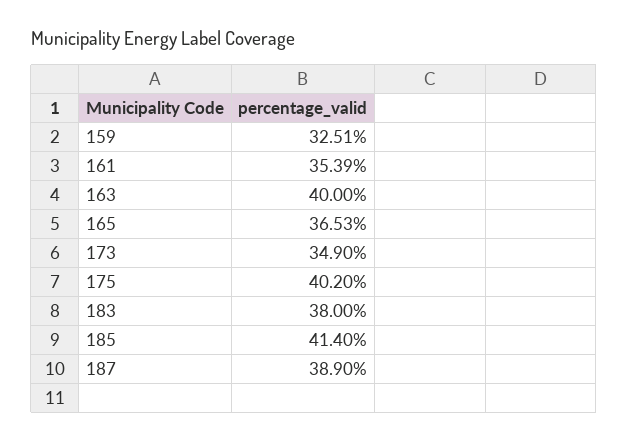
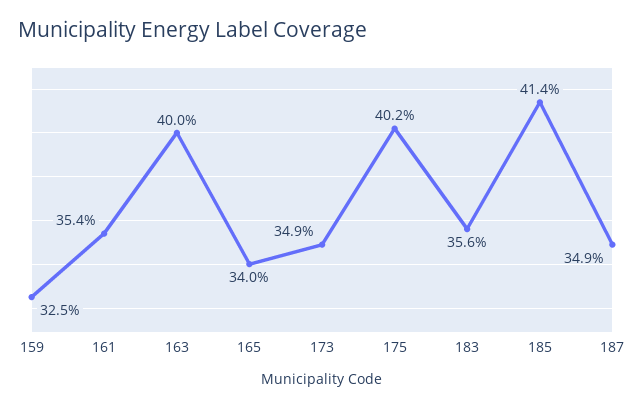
  {
    "159": 32.51,
    "161": 35.39,
    "163": 40,
-   "165": 36.53,
+   "165": 34,
    "173": 34.9,
    "175": 40.2,
-   "183": 38,
+   "183": 35.6,
    "185": 41.4,
-   "187": 38.9
+   "187": 34.9
  }

